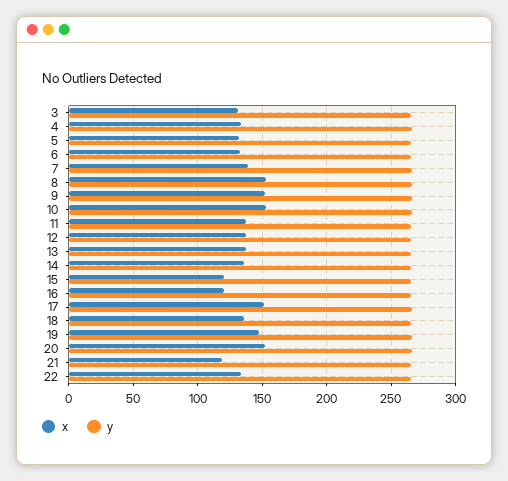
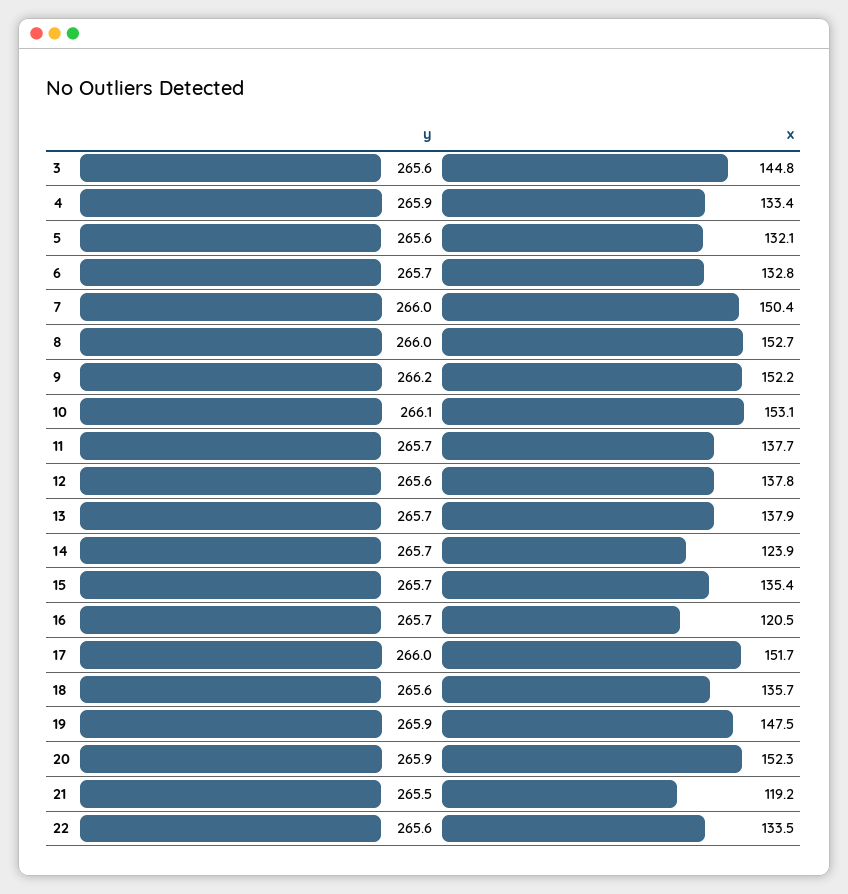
  {
    "x": {
-     "3": 130,
+     "3": 144.8,
      "4": 133.4,
      "5": 132.1,
      "6": 132.8,
-     "7": 140,
+     "7": 150.4,
      "8": 152.7,
      "9": 152.2,
      "10": 153.1,
      "11": 137.7,
      "12": 137.8,
      "13": 137.9,
-     "14": 135,
+     "14": 123.9,
-     "15": 120,
+     "15": 135.4,
      "16": 120.5,
      "17": 151.7,
      "18": 135.7,
      "19": 147.5,
      "20": 152.3,
      "21": 119.2,
      "22": 133.5
    },
    "y": {
      "3": 265.6,
      "4": 265.9,
      "5": 265.6,
      "6": 265.7,
      "7": 266,
      "8": 266,
      "9": 266.2,
      "10": 266.1,
      "11": 265.7,
      "12": 265.6,
      "13": 265.7,
      "14": 265.7,
      "15": 265.7,
      "16": 265.7,
      "17": 266,
      "18": 265.6,
      "19": 265.9,
      "20": 265.9,
      "21": 265.5,
      "22": 265.6
    }
  }

